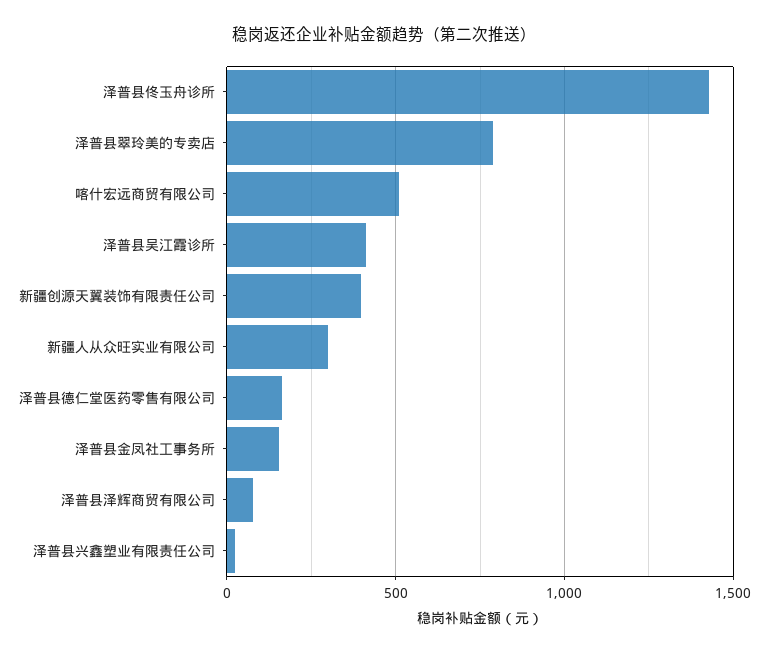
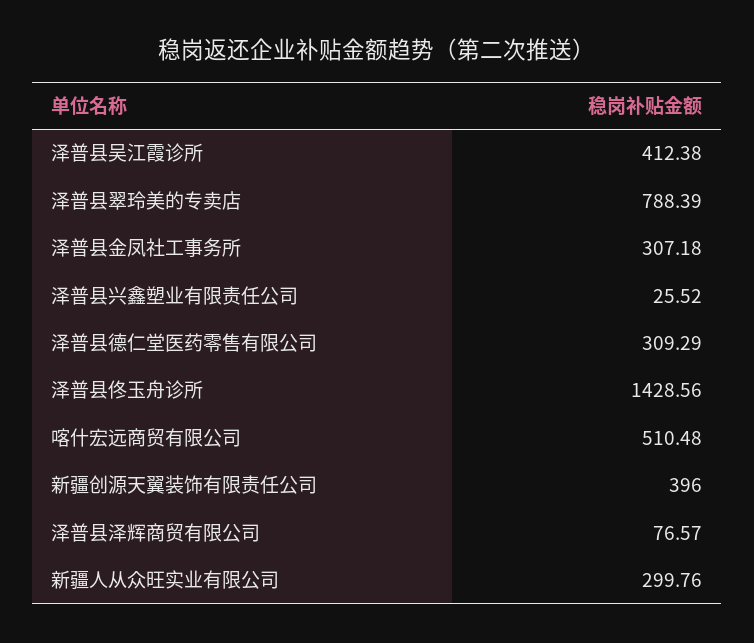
  {
    "泽普县佟玉舟诊所": 1428.56,
    "泽普县翠玲美的专卖店": 788.39,
    "喀什宏远商贸有限公司": 510.48,
    "泽普县吴江霞诊所": 412.38,
    "新疆创源天翼装饰有限责任公司": 396,
    "新疆人从众旺实业有限公司": 299.76,
-   "泽普县德仁堂医药零售有限公司": 150,
+   "泽普县德仁堂医药零售有限公司": 309.29,
-   "泽普县金凤社工事务所": 150,
+   "泽普县金凤社工事务所": 307.18,
    "泽普县泽辉商贸有限公司": 76.57,
    "泽普县兴鑫塑业有限责任公司": 25.52
  }

